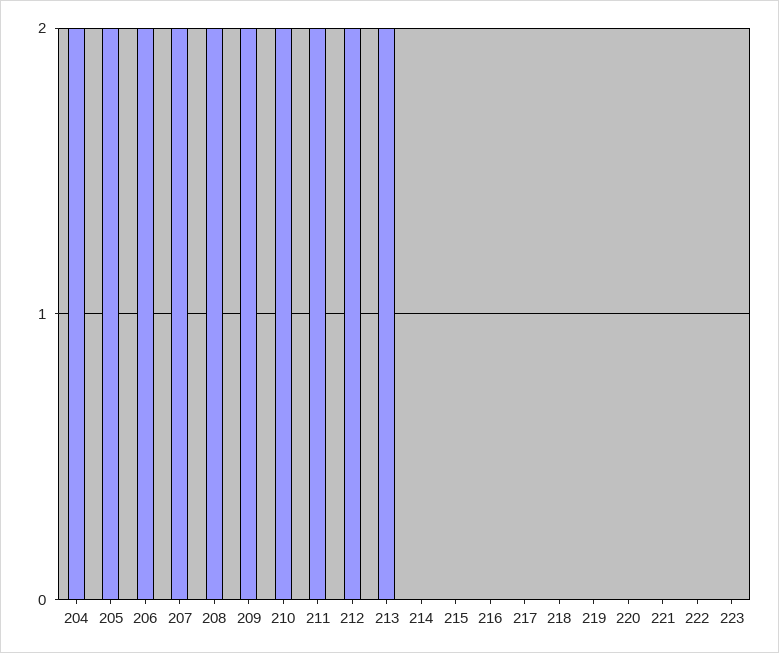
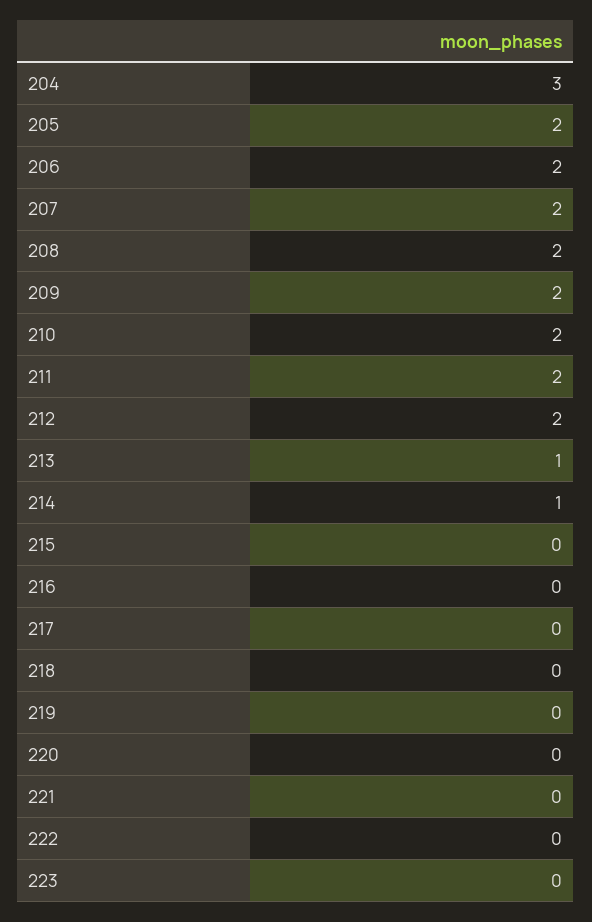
  {
-   "204": 2,
+   "204": 3,
    "205": 2,
    "206": 2,
    "207": 2,
    "208": 2,
    "209": 2,
    "210": 2,
    "211": 2,
    "212": 2,
-   "213": 2,
+   "213": 1,
-   "214": 0,
+   "214": 1,
    "215": 0,
    "216": 0,
    "217": 0,
    "218": 0,
    "219": 0,
    "220": 0,
    "221": 0,
    "222": 0,
    "223": 0
  }

